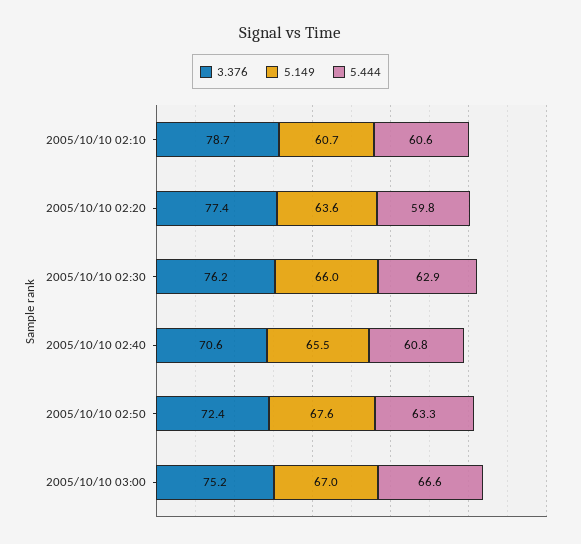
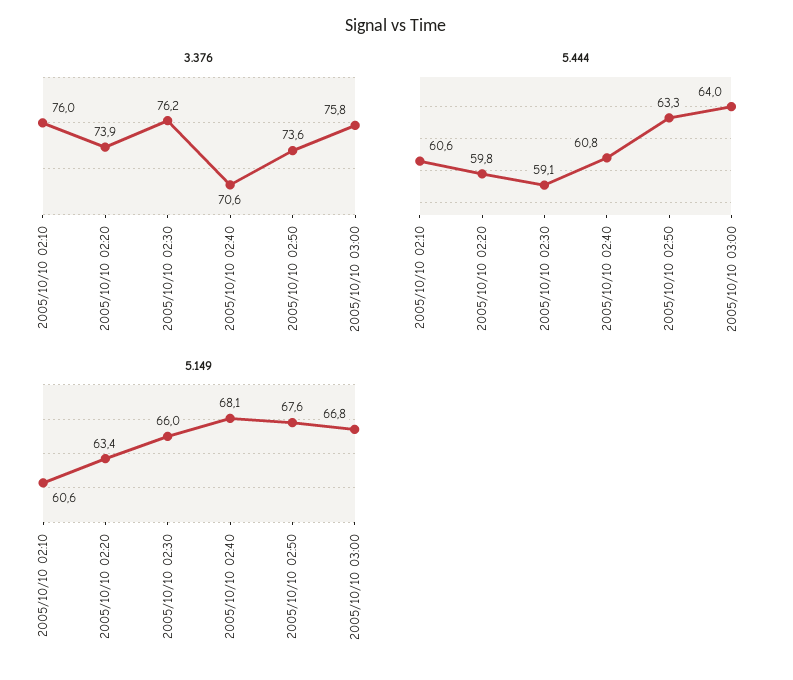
  {
    "3.376": {
-     "2005/10/10 02:10": 78.7,
+     "2005/10/10 02:10": 76,
-     "2005/10/10 02:20": 77.4,
+     "2005/10/10 02:20": 73.9,
      "2005/10/10 02:30": 76.2,
      "2005/10/10 02:40": 70.6,
-     "2005/10/10 02:50": 72.4,
+     "2005/10/10 02:50": 73.6,
-     "2005/10/10 03:00": 75.2
+     "2005/10/10 03:00": 75.8
    },
    "5.149": {
-     "2005/10/10 02:10": 60.7,
+     "2005/10/10 02:10": 60.6,
-     "2005/10/10 02:20": 63.6,
+     "2005/10/10 02:20": 63.4,
      "2005/10/10 02:30": 66,
-     "2005/10/10 02:40": 65.5,
+     "2005/10/10 02:40": 68.1,
      "2005/10/10 02:50": 67.6,
-     "2005/10/10 03:00": 67
+     "2005/10/10 03:00": 66.8
    },
    "5.444": {
      "2005/10/10 02:10": 60.6,
      "2005/10/10 02:20": 59.8,
-     "2005/10/10 02:30": 62.9,
+     "2005/10/10 02:30": 59.1,
      "2005/10/10 02:40": 60.8,
      "2005/10/10 02:50": 63.3,
-     "2005/10/10 03:00": 66.6
+     "2005/10/10 03:00": 64
    }
  }

